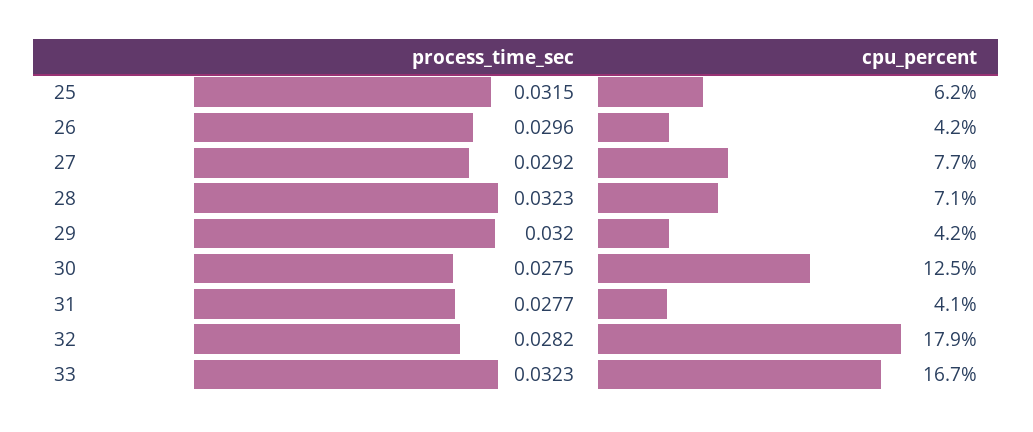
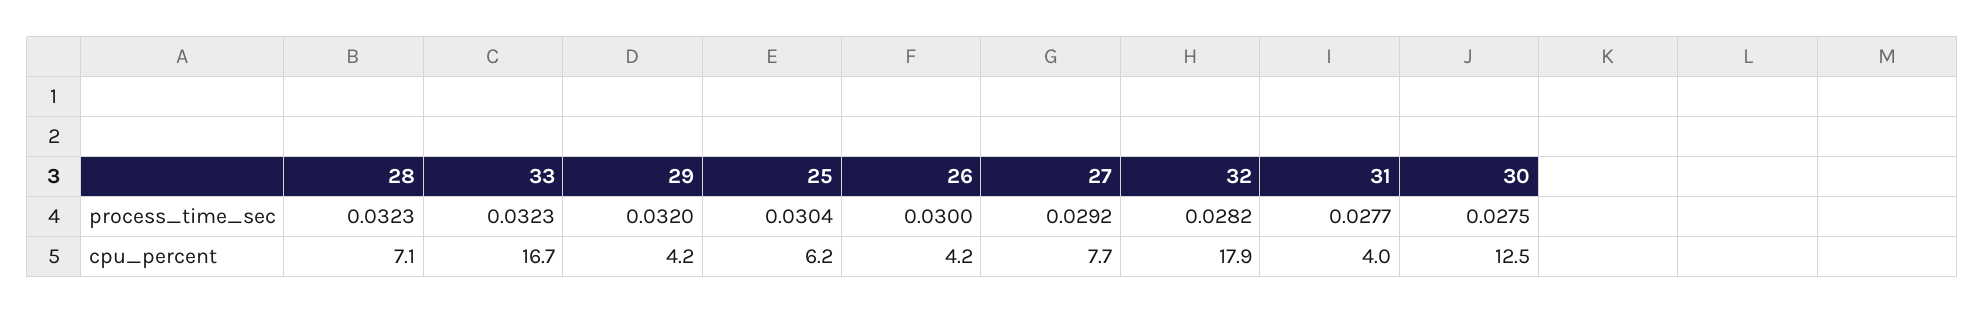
  {
    "process_time_sec": {
-     "25": 0.0315,
+     "25": 0.0304,
-     "26": 0.0296,
+     "26": 0.03,
      "27": 0.0292,
      "28": 0.0323,
      "29": 0.032,
      "30": 0.0275,
      "31": 0.0277,
      "32": 0.0282,
      "33": 0.0323
    },
    "cpu_percent": {
      "25": 6.2,
      "26": 4.2,
      "27": 7.7,
      "28": 7.1,
      "29": 4.2,
      "30": 12.5,
-     "31": 4.1,
+     "31": 4,
      "32": 17.9,
      "33": 16.7
    }
  }

